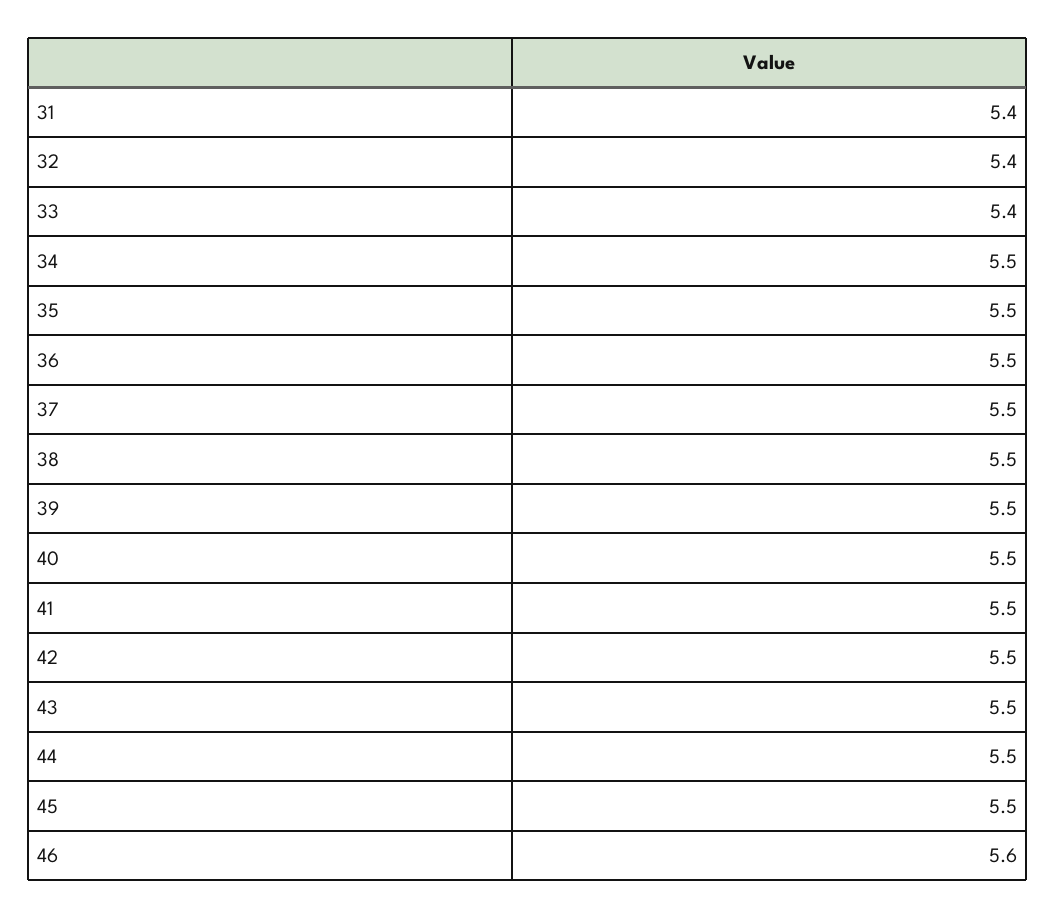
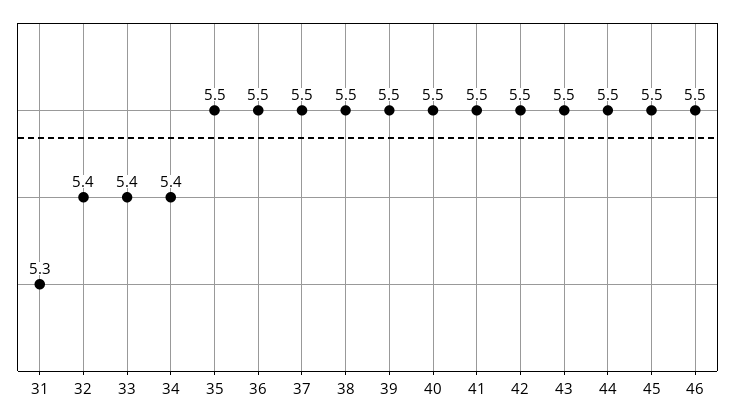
  {
-   "31": 5.4,
+   "31": 5.3,
    "32": 5.4,
    "33": 5.4,
-   "34": 5.5,
+   "34": 5.4,
    "35": 5.5,
    "36": 5.5,
    "37": 5.5,
    "38": 5.5,
    "39": 5.5,
    "40": 5.5,
    "41": 5.5,
    "42": 5.5,
    "43": 5.5,
    "44": 5.5,
    "45": 5.5,
-   "46": 5.6
+   "46": 5.5
  }

